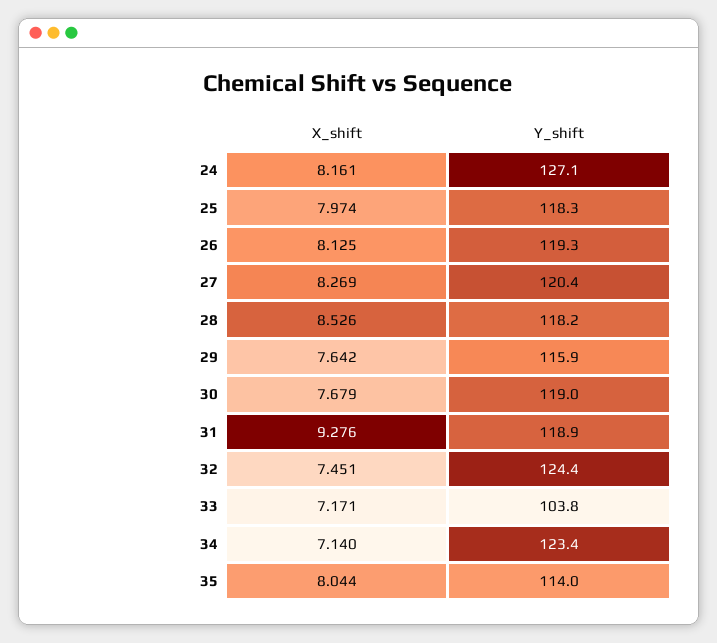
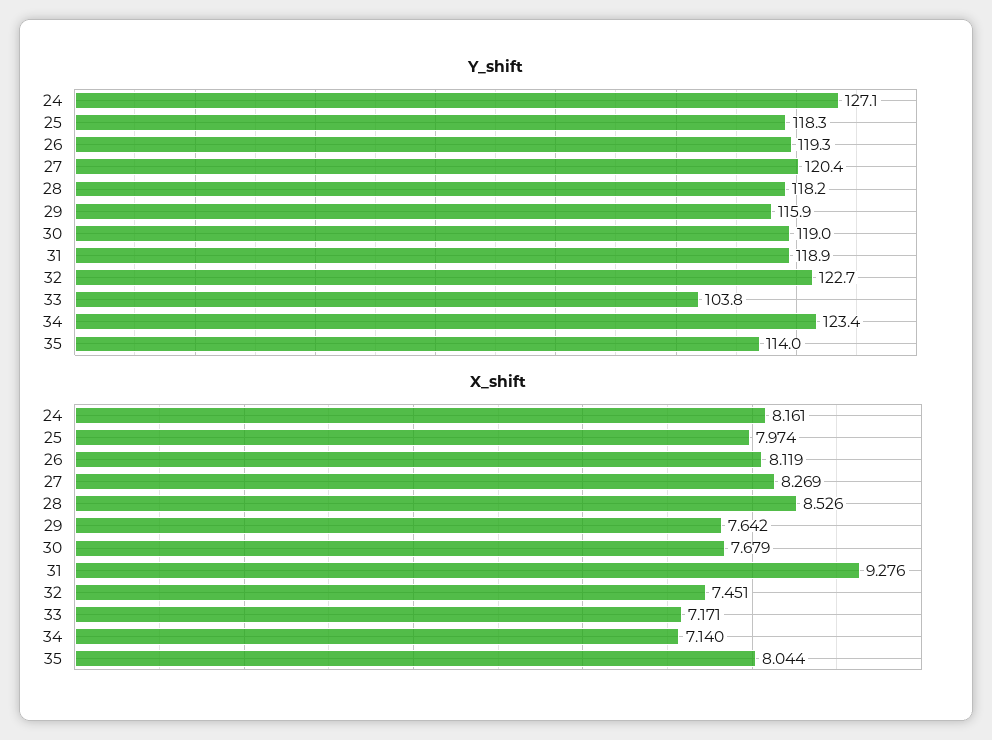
  {
    "X_shift": {
      "24": 8.161,
      "25": 7.974,
-     "26": 8.125,
+     "26": 8.119,
      "27": 8.269,
      "28": 8.526,
      "29": 7.642,
      "30": 7.679,
      "31": 9.276,
      "32": 7.451,
      "33": 7.171,
      "34": 7.14,
      "35": 8.044
    },
    "Y_shift": {
      "24": 127.1,
      "25": 118.3,
      "26": 119.3,
      "27": 120.4,
      "28": 118.2,
      "29": 115.9,
      "30": 119,
      "31": 118.9,
-     "32": 124.4,
+     "32": 122.7,
      "33": 103.8,
      "34": 123.4,
      "35": 114
    }
  }

